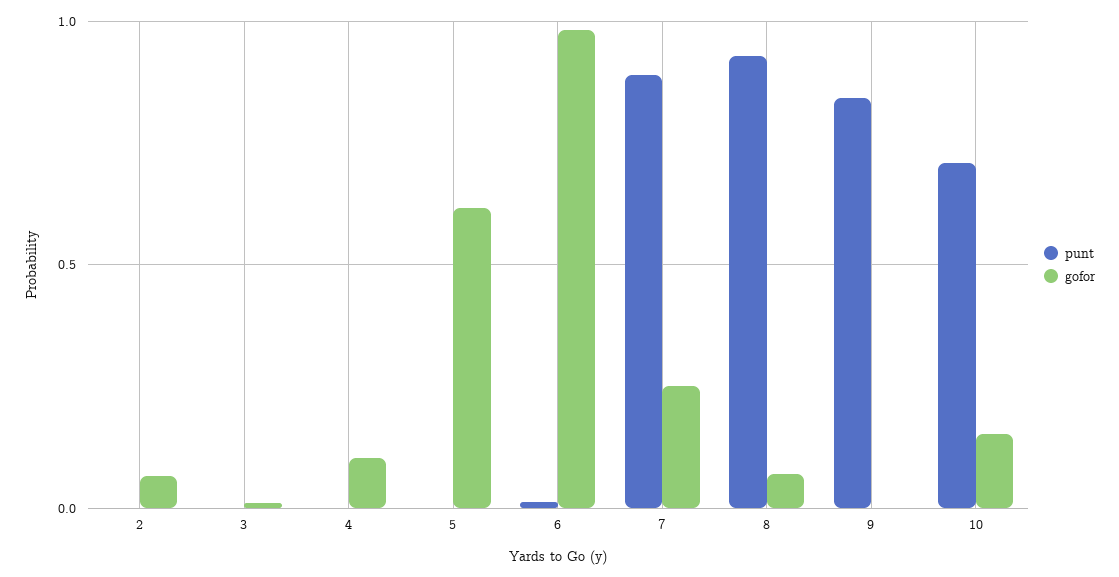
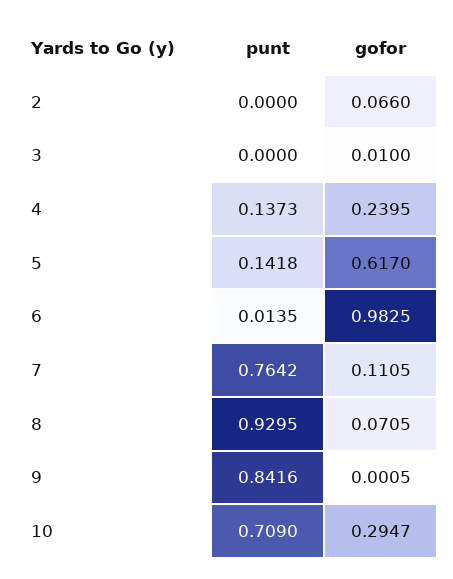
  {
    "punt": {
      "2": 0,
      "3": 0,
-     "4": 0,
+     "4": 0.1373,
-     "5": 0,
+     "5": 0.1418,
      "6": 0.0135,
-     "7": 0.9,
+     "7": 0.7642,
      "8": 0.9295,
      "9": 0.8416,
      "10": 0.709
    },
    "gofor": {
      "2": 0.066,
      "3": 0.01,
-     "4": 0.1,
+     "4": 0.2395,
      "5": 0.617,
      "6": 0.9825,
-     "7": 0.25,
+     "7": 0.1105,
      "8": 0.0705,
      "9": 0.0005,
-     "10": 0.15
+     "10": 0.2947
    }
  }

